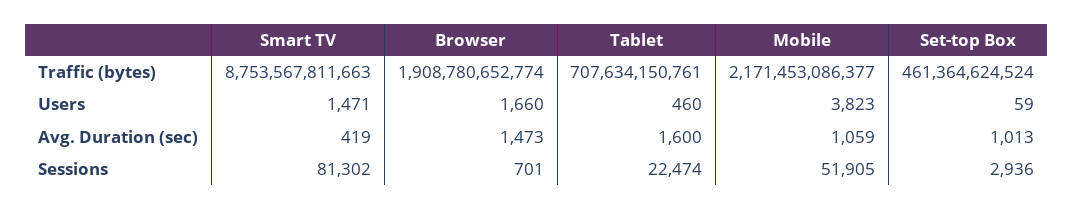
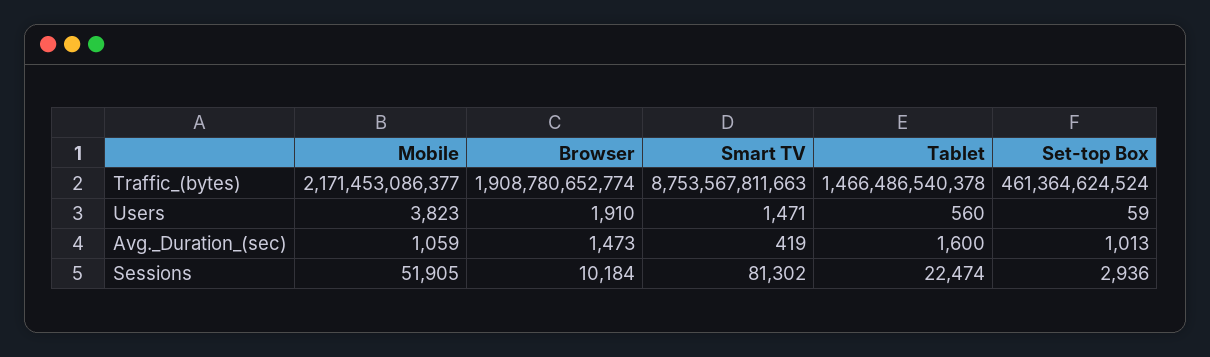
  {
    "Smart TV": {
      "Traffic (bytes)": 8753567811663,
      "Users": 1471,
      "Avg. Duration (sec)": 419,
      "Sessions": 81302
    },
    "Browser": {
      "Traffic (bytes)": 1908780652774,
-     "Users": 1660,
+     "Users": 1910,
      "Avg. Duration (sec)": 1473,
-     "Sessions": 701
+     "Sessions": 10184
    },
    "Tablet": {
-     "Traffic (bytes)": 707634150761,
+     "Traffic (bytes)": 1466486540378,
-     "Users": 460,
+     "Users": 560,
      "Avg. Duration (sec)": 1600,
      "Sessions": 22474
    },
    "Mobile": {
      "Traffic (bytes)": 2171453086377,
      "Users": 3823,
      "Avg. Duration (sec)": 1059,
      "Sessions": 51905
    },
    "Set-top Box": {
      "Traffic (bytes)": 461364624524,
      "Users": 59,
      "Avg. Duration (sec)": 1013,
      "Sessions": 2936
    }
  }

